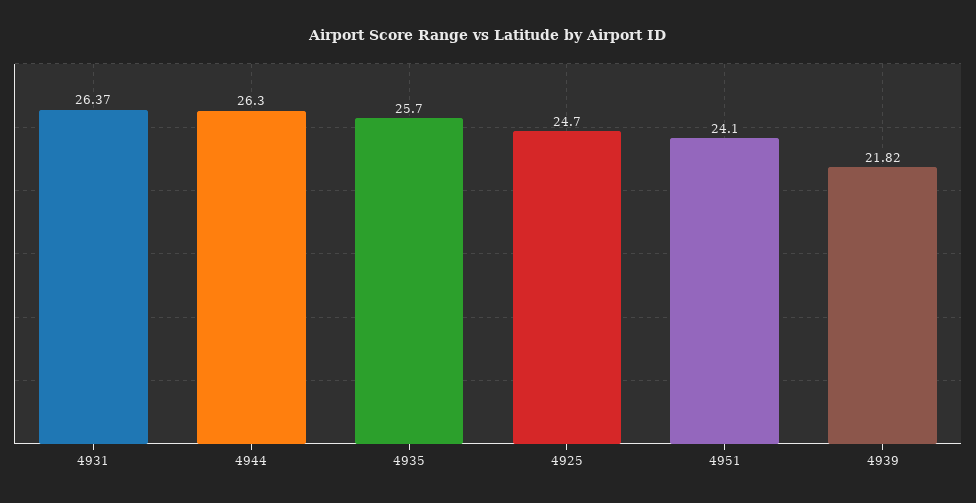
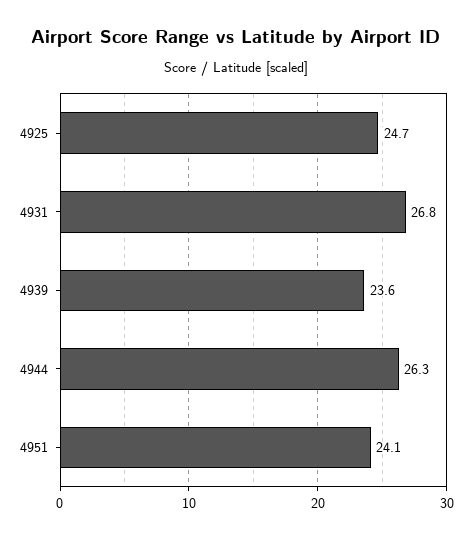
  {
-   "4931": 26.37,
+   "4931": 26.8,
    "4944": 26.3,
-   "4935": 25.7,
    "4925": 24.7,
    "4951": 24.1,
-   "4939": 21.82
+   "4939": 23.6
  }

